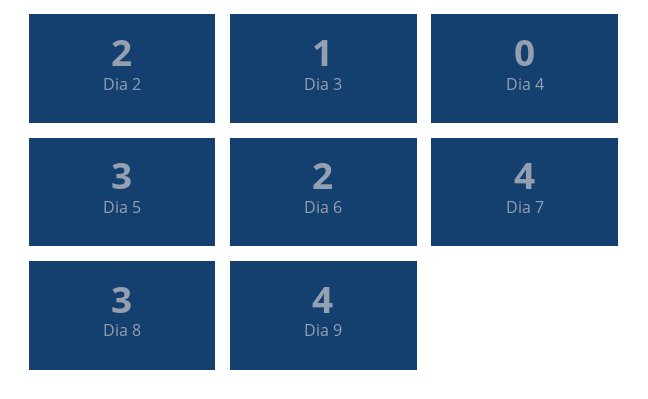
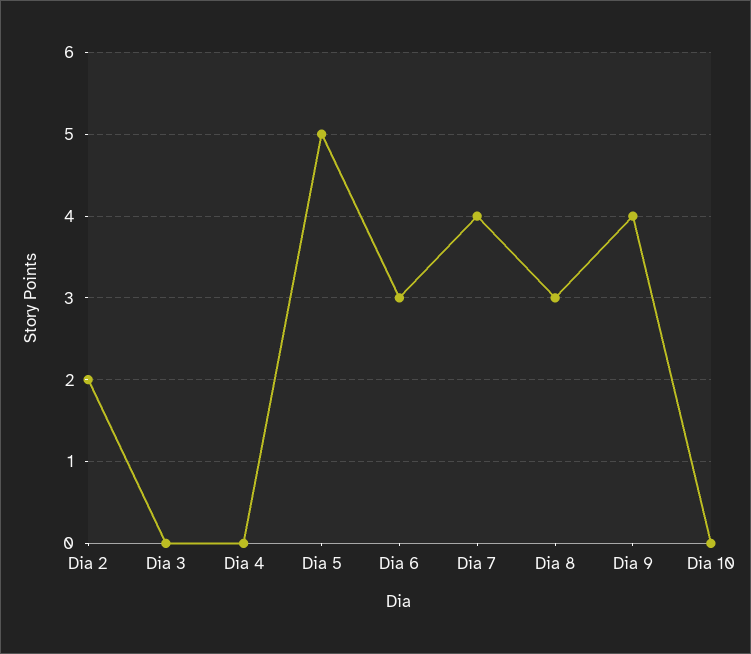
  {
    "Dia 2": 2,
-   "Dia 3": 1,
+   "Dia 3": 0,
    "Dia 4": 0,
-   "Dia 5": 3,
+   "Dia 5": 5,
-   "Dia 6": 2,
+   "Dia 6": 3,
    "Dia 7": 4,
    "Dia 8": 3,
-   "Dia 9": 4
+   "Dia 9": 4,
+   "Dia 10": 0
  }

